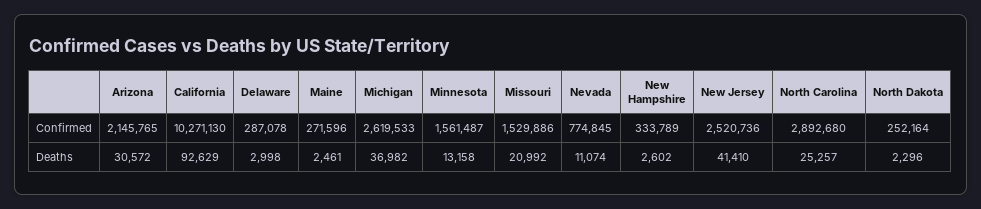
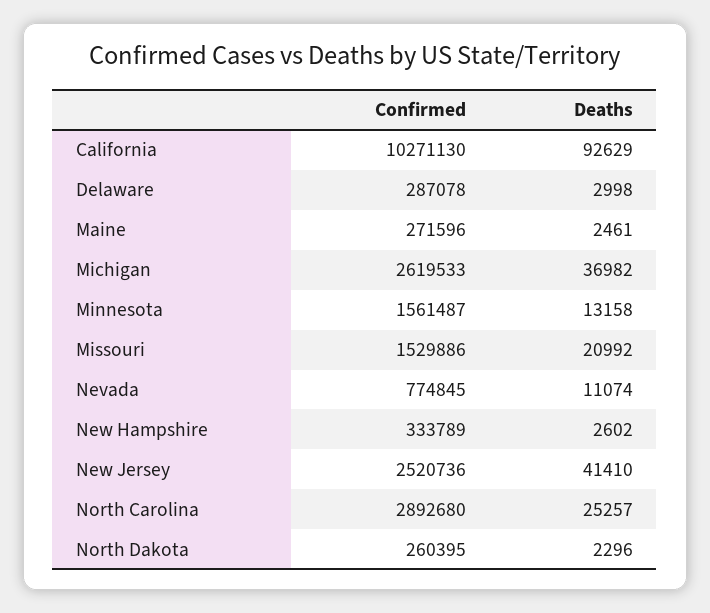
  {
-   "Arizona": {
-     "Confirmed": 2145765,
-     "Deaths": 30572
-   },
    "California": {
      "Confirmed": 10271130,
      "Deaths": 92629
    },
    "Delaware": {
      "Confirmed": 287078,
      "Deaths": 2998
    },
    "Maine": {
      "Confirmed": 271596,
      "Deaths": 2461
    },
    "Michigan": {
      "Confirmed": 2619533,
      "Deaths": 36982
    },
    "Minnesota": {
      "Confirmed": 1561487,
      "Deaths": 13158
    },
    "Missouri": {
      "Confirmed": 1529886,
      "Deaths": 20992
    },
    "Nevada": {
      "Confirmed": 774845,
      "Deaths": 11074
    },
    "New Hampshire": {
      "Confirmed": 333789,
      "Deaths": 2602
    },
    "New Jersey": {
      "Confirmed": 2520736,
      "Deaths": 41410
    },
    "North Carolina": {
      "Confirmed": 2892680,
      "Deaths": 25257
    },
    "North Dakota": {
-     "Confirmed": 252164,
+     "Confirmed": 260395,
      "Deaths": 2296
    }
  }

